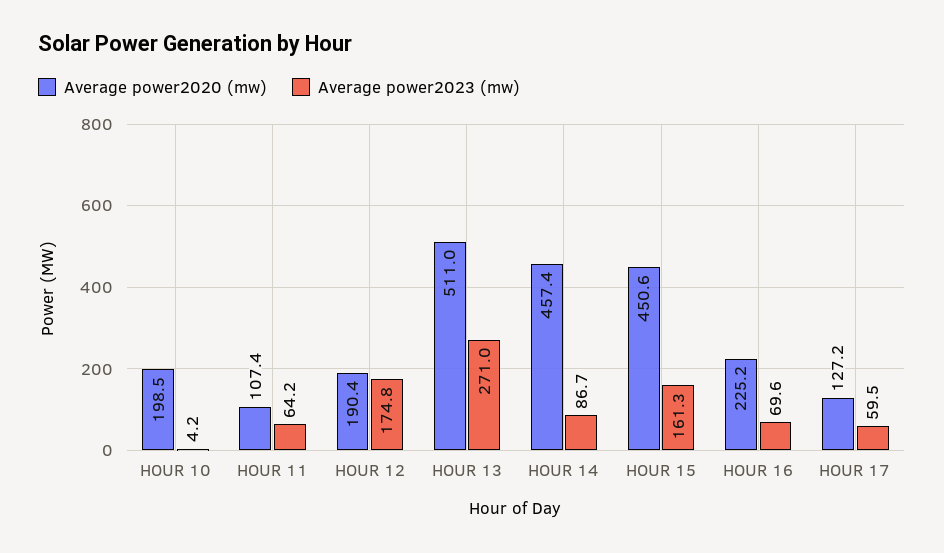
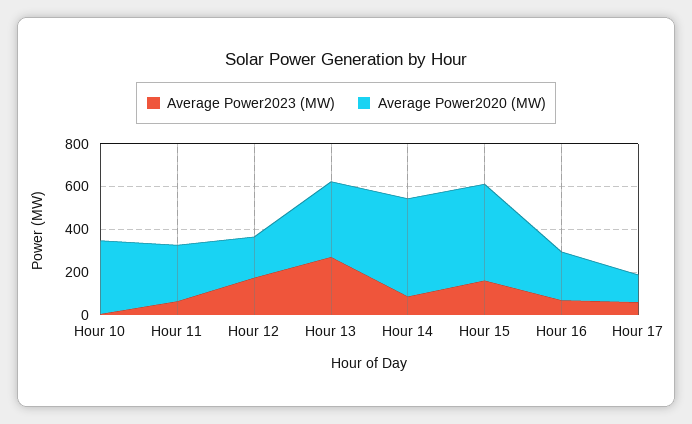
  {
    "Average power2020 (mw)": {
-     "HOUR 10": 198.5,
+     "HOUR 10": 350,
-     "HOUR 11": 107.4,
+     "HOUR 11": 250,
      "HOUR 12": 190.4,
-     "HOUR 13": 511,
+     "HOUR 13": 350,
      "HOUR 14": 457.4,
      "HOUR 15": 450.6,
      "HOUR 16": 225.2,
      "HOUR 17": 127.2
    },
    "Average power2023 (mw)": {
      "HOUR 10": 4.2,
      "HOUR 11": 64.2,
      "HOUR 12": 174.8,
      "HOUR 13": 271,
      "HOUR 14": 86.7,
      "HOUR 15": 161.3,
      "HOUR 16": 69.6,
      "HOUR 17": 59.5
    }
  }

